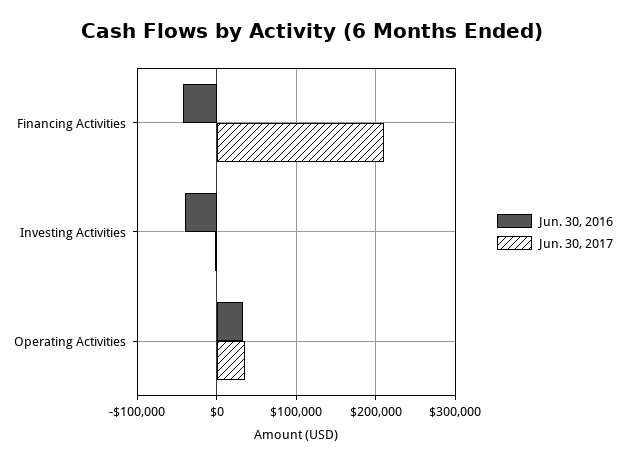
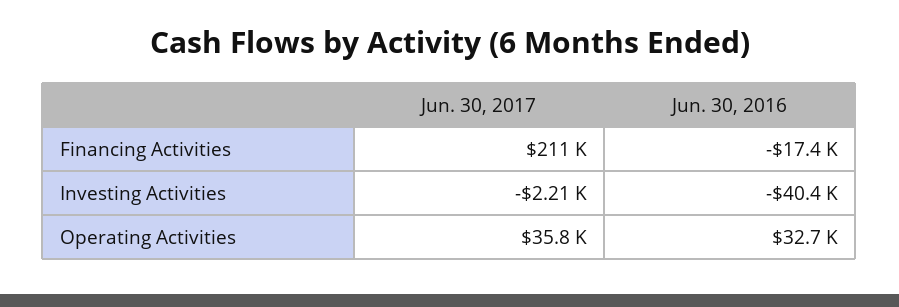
  {
    "Jun. 30, 2016": {
-     "Financing Activities": -40000,
+     "Financing Activities": -17400,
      "Investing Activities": -40400,
      "Operating Activities": 32700
    },
    "Jun. 30, 2017": {
      "Financing Activities": 211000,
      "Investing Activities": -2210,
      "Operating Activities": 35800
    }
  }

